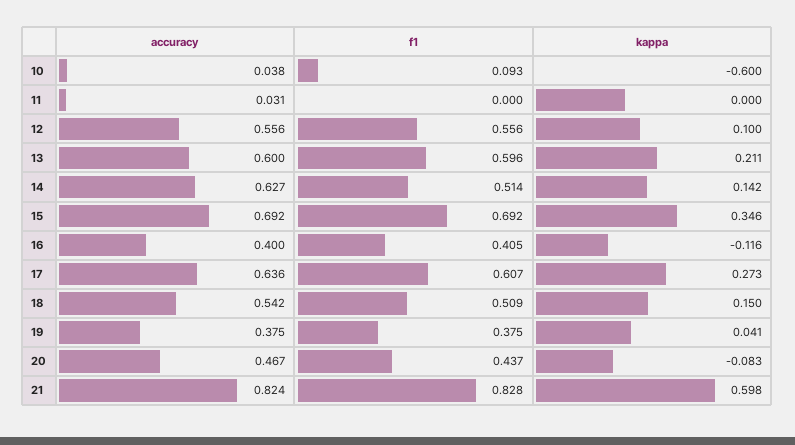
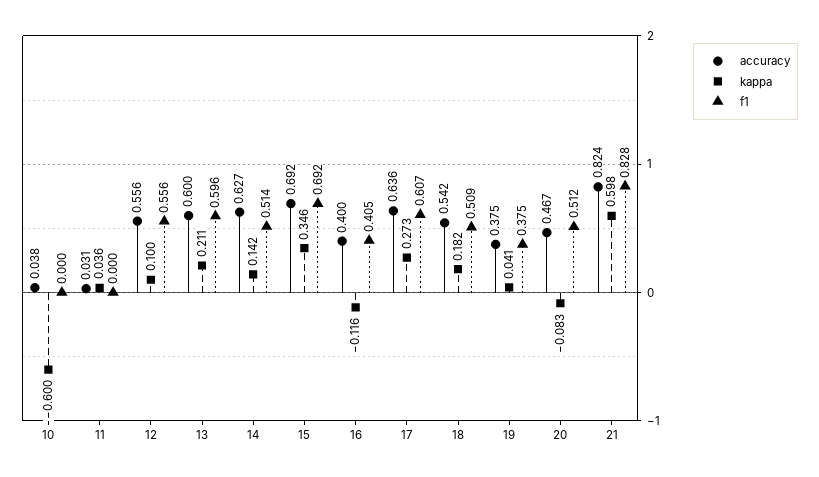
  {
    "accuracy": {
      "10": 0.038,
      "11": 0.031,
      "12": 0.556,
      "13": 0.6,
      "14": 0.627,
      "15": 0.692,
      "16": 0.4,
      "17": 0.636,
      "18": 0.542,
      "19": 0.375,
      "20": 0.467,
      "21": 0.824
    },
    "f1": {
-     "10": 0.093,
+     "10": 0,
      "11": 0,
      "12": 0.556,
      "13": 0.596,
      "14": 0.514,
      "15": 0.692,
      "16": 0.405,
      "17": 0.607,
      "18": 0.509,
      "19": 0.375,
-     "20": 0.437,
+     "20": 0.512,
      "21": 0.828
    },
    "kappa": {
      "10": -0.6,
-     "11": 0,
+     "11": 0.036,
      "12": 0.1,
      "13": 0.211,
      "14": 0.142,
      "15": 0.346,
      "16": -0.116,
      "17": 0.273,
-     "18": 0.15,
+     "18": 0.182,
      "19": 0.041,
      "20": -0.083,
      "21": 0.598
    }
  }

